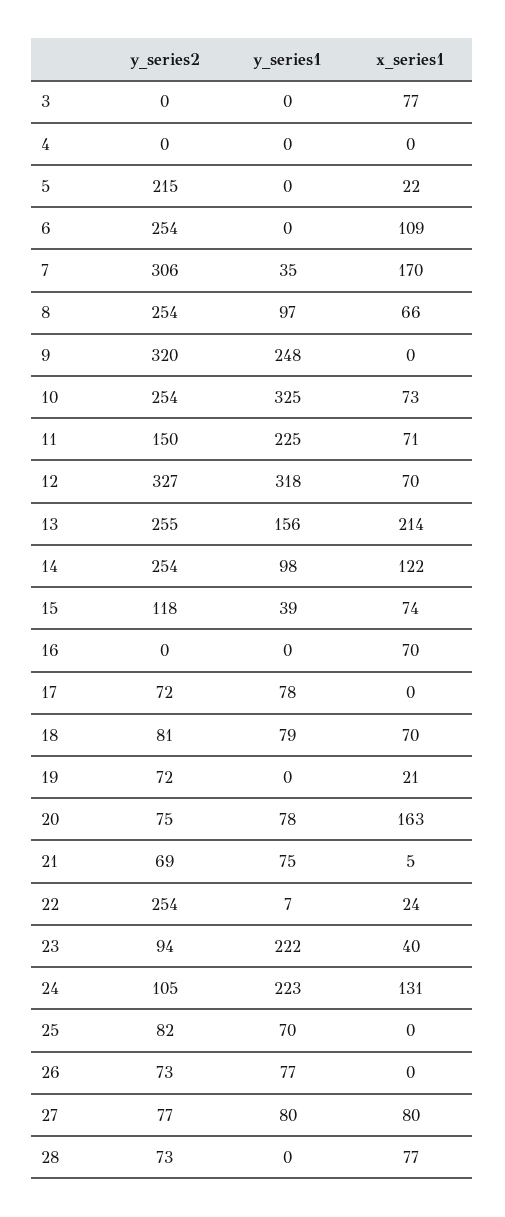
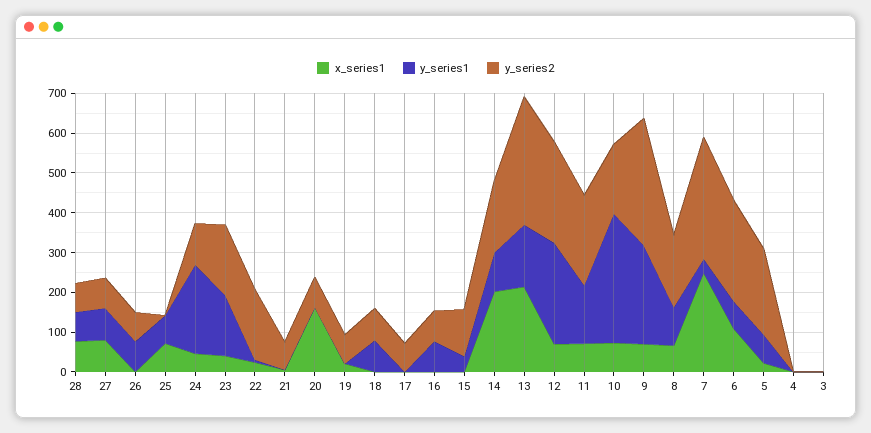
  {
    "y_series2": {
      "3": 0,
      "4": 0,
      "5": 215,
      "6": 254,
      "7": 306,
-     "8": 254,
+     "8": 175,
      "9": 320,
-     "10": 254,
+     "10": 175,
-     "11": 150,
+     "11": 225,
-     "12": 327,
+     "12": 250,
-     "13": 255,
+     "13": 325,
-     "14": 254,
+     "14": 175,
      "15": 118,
-     "16": 0,
+     "16": 75,
      "17": 72,
      "18": 81,
      "19": 72,
      "20": 75,
      "21": 69,
-     "22": 254,
+     "22": 175,
-     "23": 94,
+     "23": 175,
      "24": 105,
-     "25": 82,
+     "25": 0,
      "26": 73,
      "27": 77,
      "28": 73
    },
    "y_series1": {
      "3": 0,
      "4": 0,
-     "5": 0,
+     "5": 75,
-     "6": 0,
+     "6": 75,
      "7": 35,
      "8": 97,
      "9": 248,
      "10": 325,
-     "11": 225,
+     "11": 150,
-     "12": 318,
+     "12": 250,
      "13": 156,
      "14": 98,
      "15": 39,
-     "16": 0,
+     "16": 75,
-     "17": 78,
+     "17": 0,
      "18": 79,
      "19": 0,
-     "20": 78,
+     "20": 0,
-     "21": 75,
+     "21": 0,
      "22": 7,
-     "23": 222,
+     "23": 150,
      "24": 223,
      "25": 70,
      "26": 77,
      "27": 80,
-     "28": 0
+     "28": 75
    },
    "x_series1": {
-     "3": 77,
+     "3": 0,
      "4": 0,
      "5": 22,
      "6": 109,
-     "7": 170,
+     "7": 250,
      "8": 66,
-     "9": 0,
+     "9": 75,
      "10": 73,
      "11": 71,
      "12": 70,
      "13": 214,
-     "14": 122,
+     "14": 200,
-     "15": 74,
+     "15": 0,
-     "16": 70,
+     "16": 0,
      "17": 0,
-     "18": 70,
+     "18": 0,
      "19": 21,
      "20": 163,
      "21": 5,
      "22": 24,
      "23": 40,
-     "24": 131,
+     "24": 50,
-     "25": 0,
+     "25": 75,
      "26": 0,
      "27": 80,
      "28": 77
    }
  }

